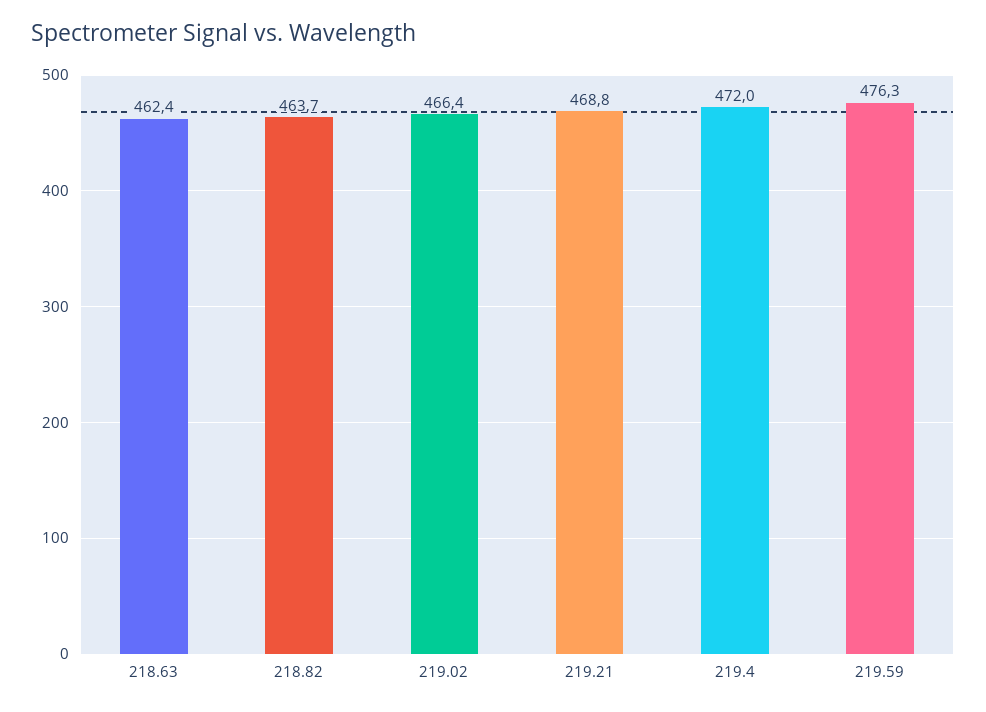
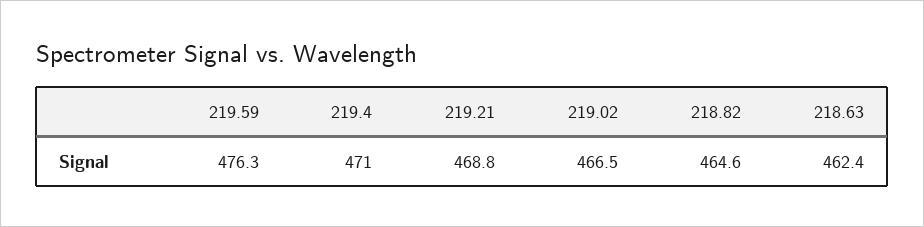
  {
    "218.63": 462.4,
-   "218.82": 463.7,
+   "218.82": 464.6,
-   "219.02": 466.4,
+   "219.02": 466.5,
    "219.21": 468.8,
-   "219.4": 472,
+   "219.4": 471,
    "219.59": 476.3
  }

